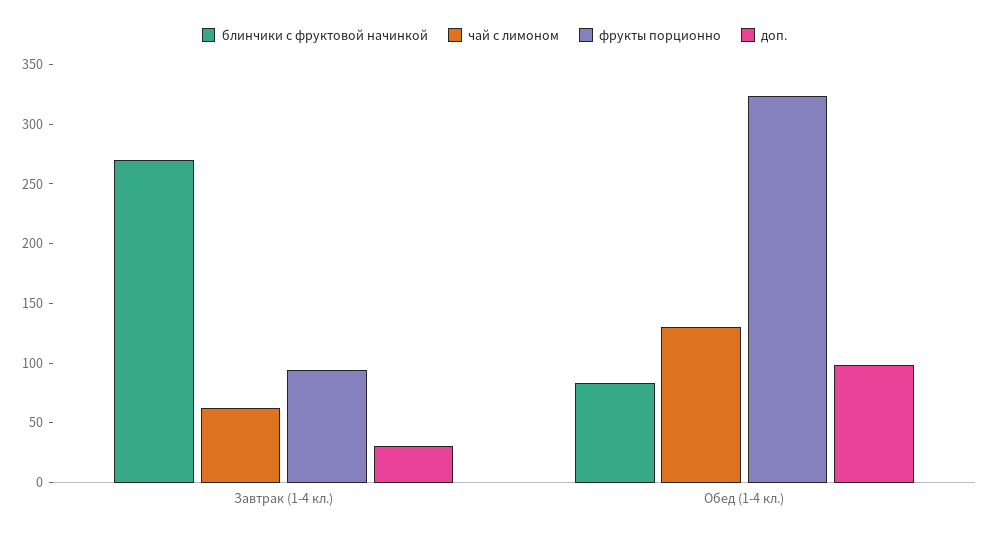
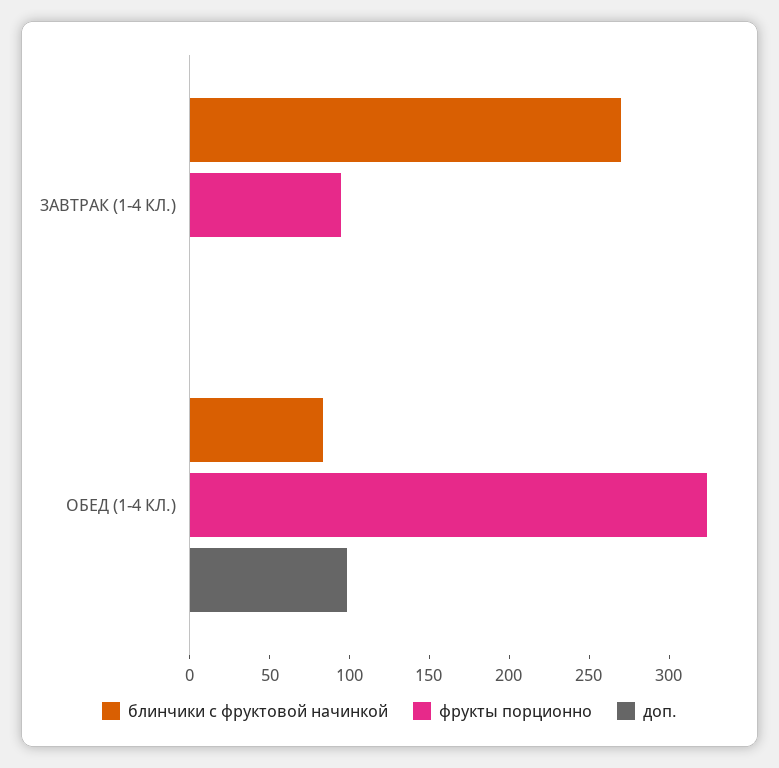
  {
    "блинчики с фруктовой начинкой": {
      "Завтрак (1-4 кл.)": 270,
      "Обед (1-4 кл.)": 80
    },
-   "чай с лимоном": {
-     "Завтрак (1-4 кл.)": 60,
-     "Обед (1-4 кл.)": 130
-   },
    "фрукты порционно": {
      "Завтрак (1-4 кл.)": 90,
      "Обед (1-4 кл.)": 320
    },
    "доп.": {
-     "Завтрак (1-4 кл.)": 30,
+     "Завтрак (1-4 кл.)": 0,
      "Обед (1-4 кл.)": 100
    }
  }

